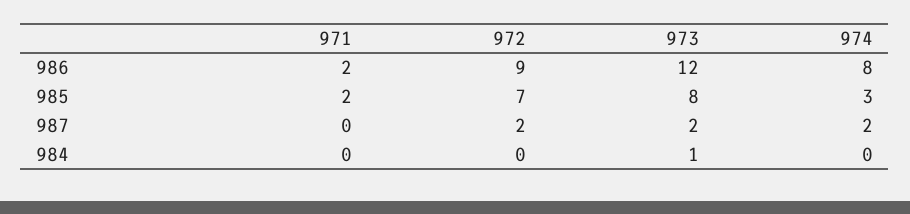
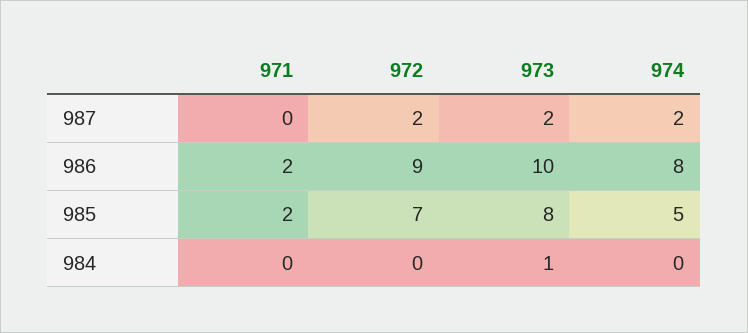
  {
    "971": {
      "986": 2,
      "985": 2,
      "987": 0,
      "984": 0
    },
    "972": {
      "986": 9,
      "985": 7,
      "987": 2,
      "984": 0
    },
    "973": {
-     "986": 12,
+     "986": 10,
      "985": 8,
      "987": 2,
      "984": 1
    },
    "974": {
      "986": 8,
-     "985": 3,
+     "985": 5,
      "987": 2,
      "984": 0
    }
  }

